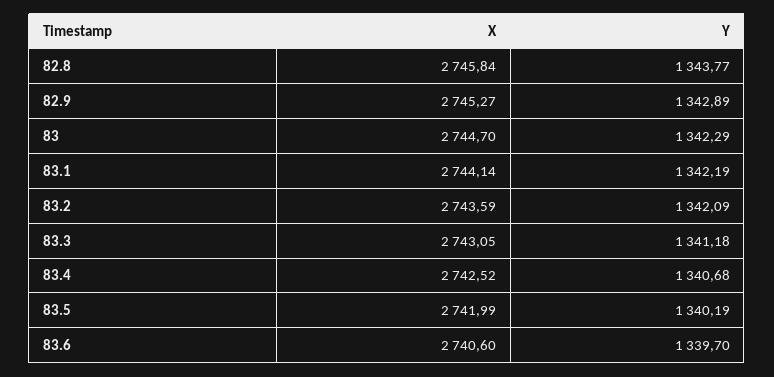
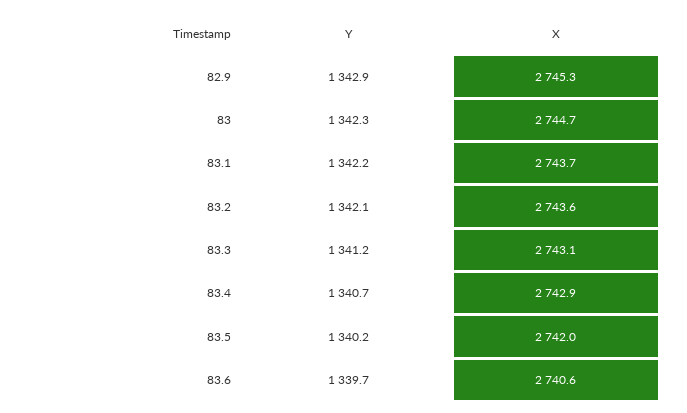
  {
    "X": {
-     "82.8": 2745.84,
      "82.9": 2745.27,
      "83": 2744.7,
-     "83.1": 2744.14,
+     "83.1": 2743.7,
      "83.2": 2743.59,
      "83.3": 2743.05,
-     "83.4": 2742.52,
+     "83.4": 2742.9,
      "83.5": 2741.99,
      "83.6": 2740.6
    },
    "Y": {
-     "82.8": 1343.77,
      "82.9": 1342.89,
      "83": 1342.29,
      "83.1": 1342.19,
      "83.2": 1342.09,
      "83.3": 1341.18,
      "83.4": 1340.68,
      "83.5": 1340.19,
      "83.6": 1339.7
    }
  }

